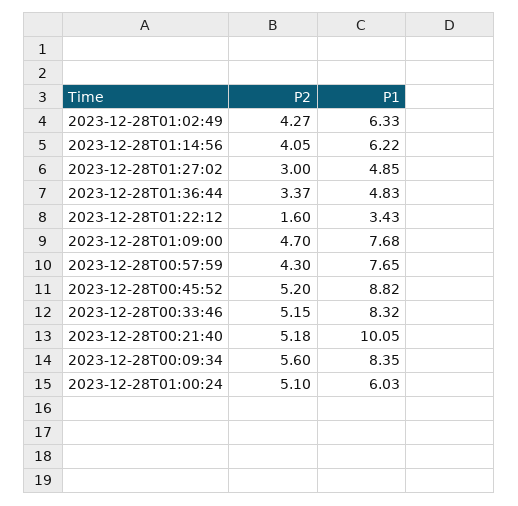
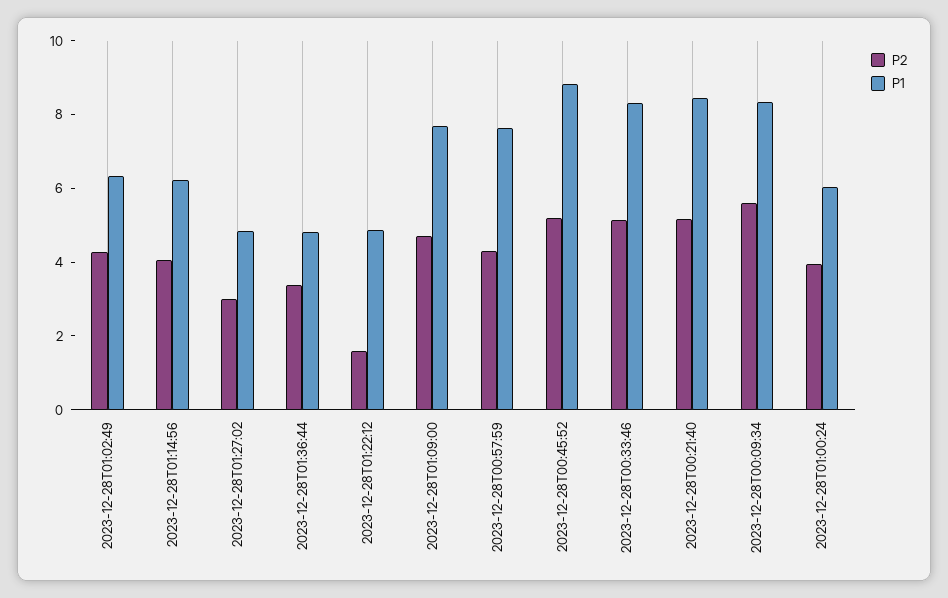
  {
    "P2": {
      "2023-12-28T01:02:49": 4.27,
      "2023-12-28T01:14:56": 4.05,
      "2023-12-28T01:27:02": 3,
      "2023-12-28T01:36:44": 3.37,
      "2023-12-28T01:22:12": 1.6,
      "2023-12-28T01:09:00": 4.7,
      "2023-12-28T00:57:59": 4.3,
      "2023-12-28T00:45:52": 5.2,
      "2023-12-28T00:33:46": 5.15,
      "2023-12-28T00:21:40": 5.18,
      "2023-12-28T00:09:34": 5.6,
-     "2023-12-28T01:00:24": 5.1
+     "2023-12-28T01:00:24": 4
    },
    "P1": {
      "2023-12-28T01:02:49": 6.33,
      "2023-12-28T01:14:56": 6.22,
      "2023-12-28T01:27:02": 4.85,
      "2023-12-28T01:36:44": 4.83,
-     "2023-12-28T01:22:12": 3.43,
+     "2023-12-28T01:22:12": 5,
      "2023-12-28T01:09:00": 7.68,
      "2023-12-28T00:57:59": 7.65,
      "2023-12-28T00:45:52": 8.82,
      "2023-12-28T00:33:46": 8.32,
-     "2023-12-28T00:21:40": 10.05,
+     "2023-12-28T00:21:40": 8.5,
      "2023-12-28T00:09:34": 8.35,
      "2023-12-28T01:00:24": 6.03
    }
  }

